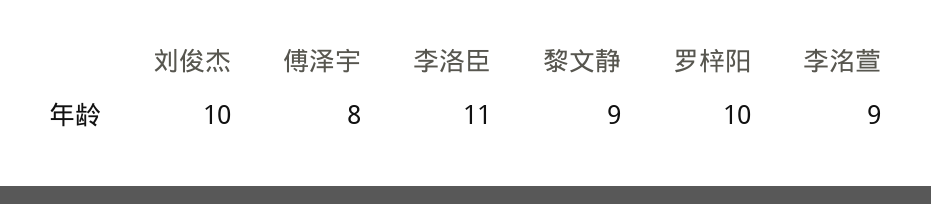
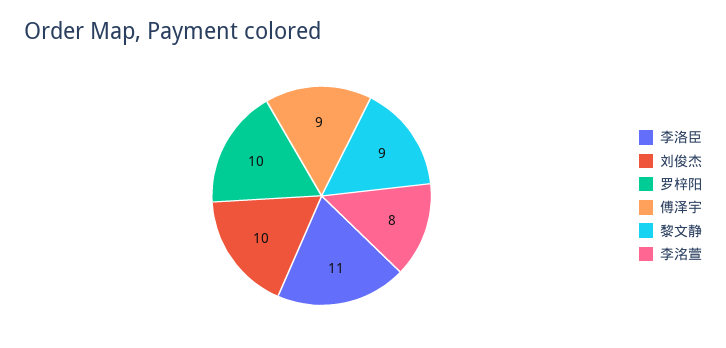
  {
    "刘俊杰": 10,
-   "傅泽宇": 8,
+   "傅泽宇": 9,
    "李洛臣": 11,
    "黎文静": 9,
    "罗梓阳": 10,
-   "李洺萱": 9
+   "李洺萱": 8
  }

